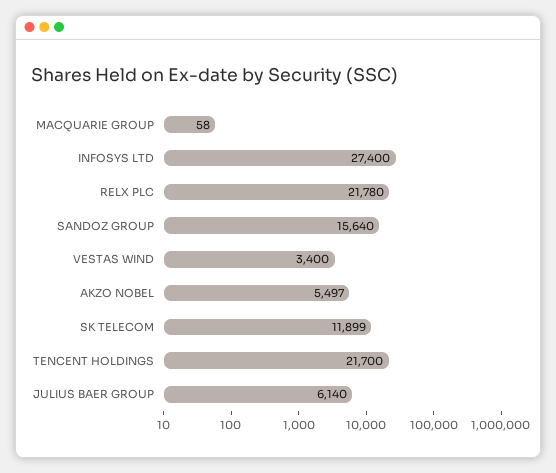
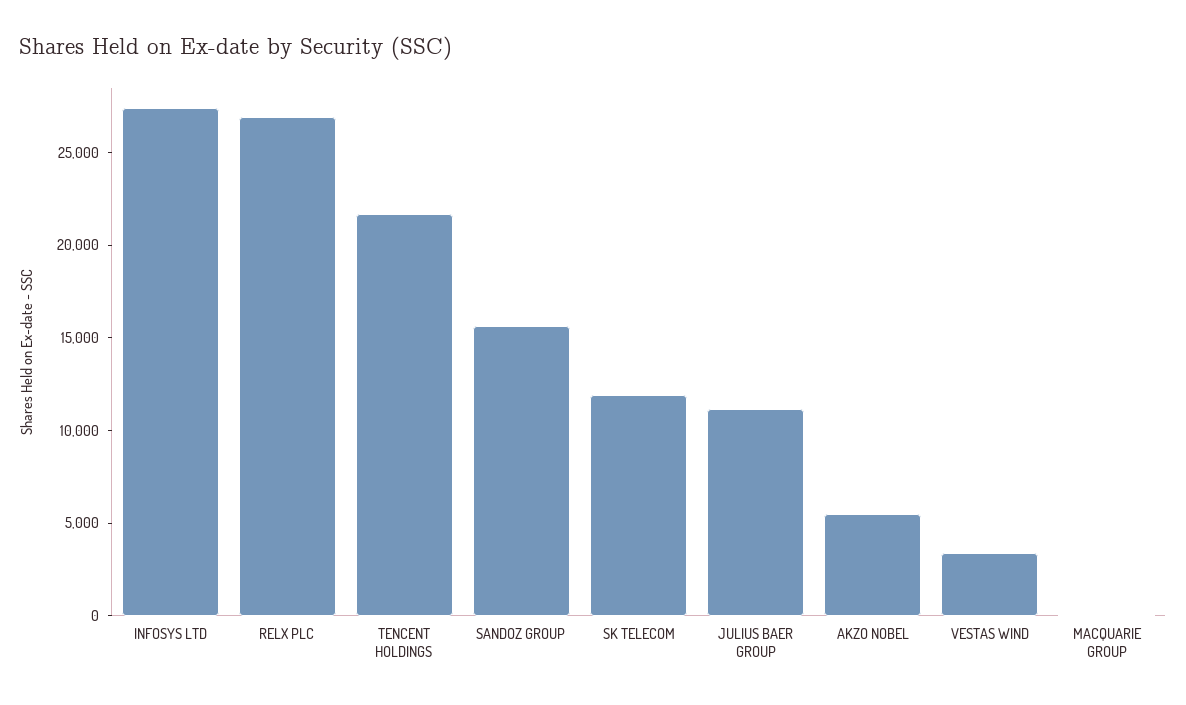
  {
    "MACQUARIE GROUP": 58,
    "INFOSYS LTD": 27400,
-   "RELX PLC": 21780,
+   "RELX PLC": 27000,
    "SANDOZ GROUP": 15640,
    "VESTAS WIND": 3400,
    "AKZO NOBEL": 5497,
    "SK TELECOM": 11899,
    "TENCENT HOLDINGS": 21700,
-   "JULIUS BAER GROUP": 6140
+   "JULIUS BAER GROUP": 11000
  }

